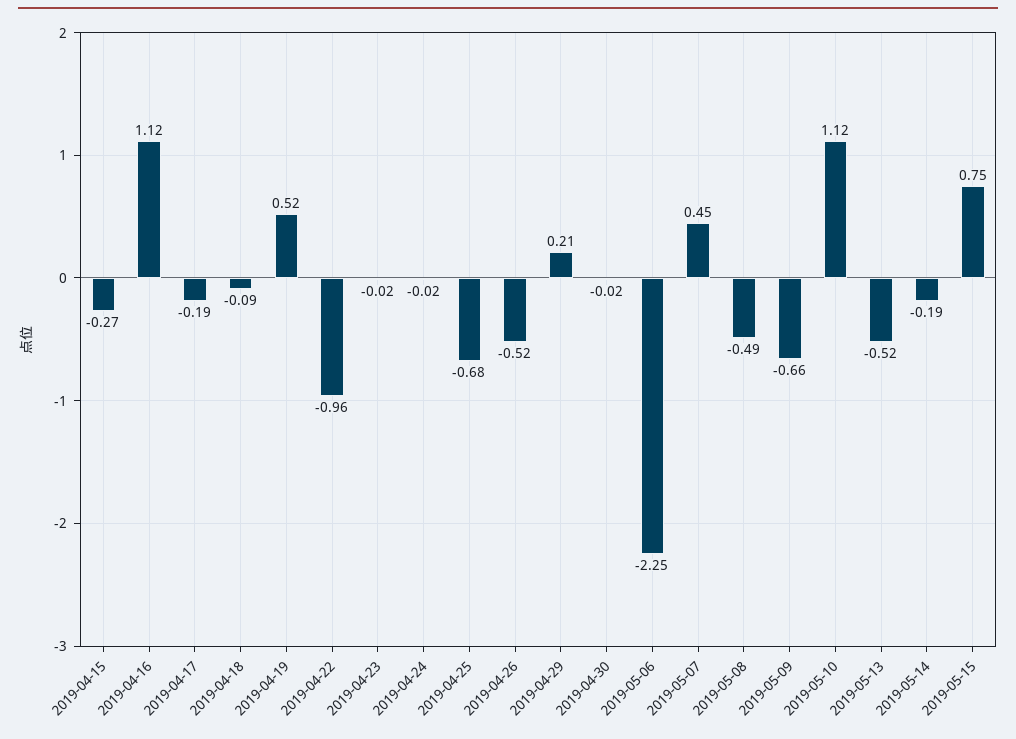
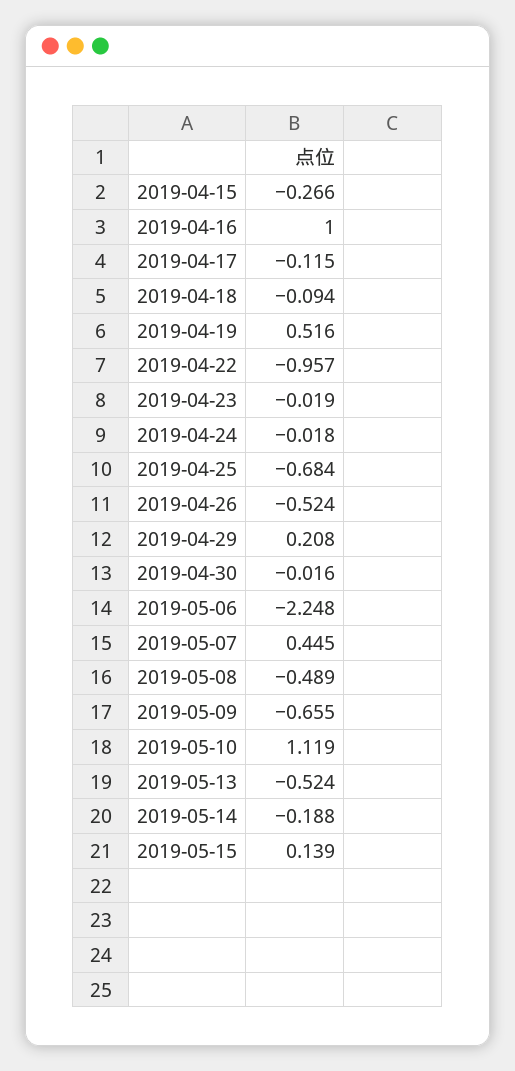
  {
    "2019-04-15": -0.266,
-   "2019-04-16": 1.12,
+   "2019-04-16": 1,
-   "2019-04-17": -0.19,
+   "2019-04-17": -0.115,
    "2019-04-18": -0.094,
    "2019-04-19": 0.516,
    "2019-04-22": -0.957,
    "2019-04-23": -0.019,
    "2019-04-24": -0.018,
    "2019-04-25": -0.684,
    "2019-04-26": -0.524,
    "2019-04-29": 0.208,
    "2019-04-30": -0.016,
    "2019-05-06": -2.248,
    "2019-05-07": 0.445,
    "2019-05-08": -0.489,
    "2019-05-09": -0.655,
    "2019-05-10": 1.119,
    "2019-05-13": -0.524,
    "2019-05-14": -0.188,
-   "2019-05-15": 0.75
+   "2019-05-15": 0.139
  }

